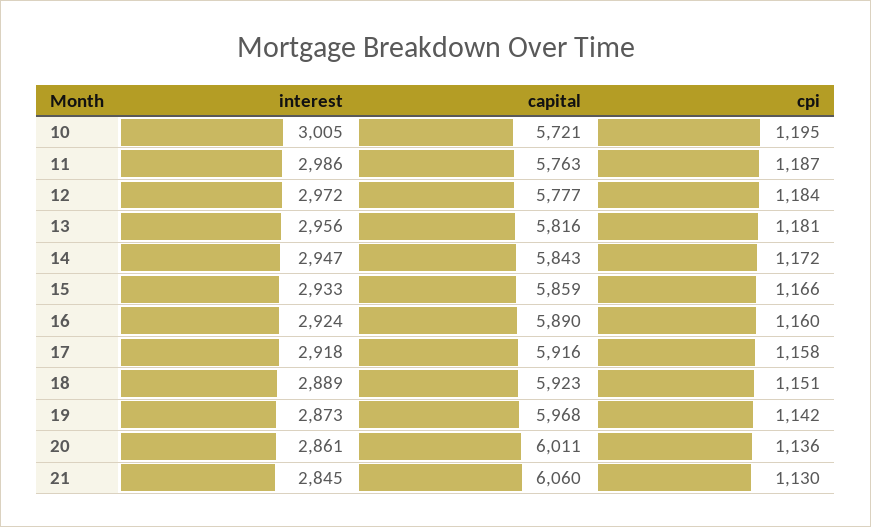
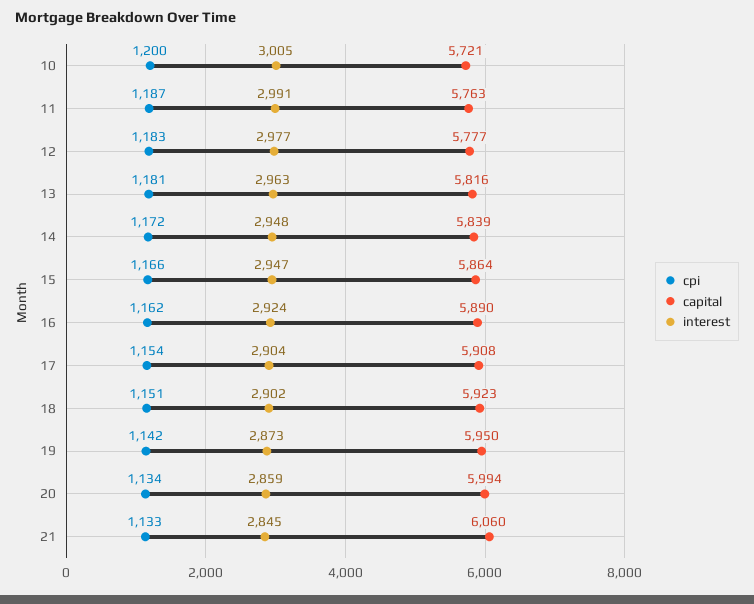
  {
    "interest": {
      "10": 3005,
-     "11": 2986,
+     "11": 2991,
-     "12": 2972,
+     "12": 2977,
-     "13": 2956,
+     "13": 2963,
-     "14": 2947,
+     "14": 2948,
-     "15": 2933,
+     "15": 2947,
      "16": 2924,
-     "17": 2918,
+     "17": 2904,
-     "18": 2889,
+     "18": 2902,
      "19": 2873,
-     "20": 2861,
+     "20": 2859,
      "21": 2845
    },
    "capital": {
      "10": 5721,
      "11": 5763,
      "12": 5777,
      "13": 5816,
-     "14": 5843,
+     "14": 5839,
-     "15": 5859,
+     "15": 5864,
      "16": 5890,
-     "17": 5916,
+     "17": 5908,
      "18": 5923,
-     "19": 5968,
+     "19": 5950,
-     "20": 6011,
+     "20": 5994,
      "21": 6060
    },
    "cpi": {
-     "10": 1195,
+     "10": 1200,
      "11": 1187,
-     "12": 1184,
+     "12": 1183,
      "13": 1181,
      "14": 1172,
      "15": 1166,
-     "16": 1160,
+     "16": 1162,
-     "17": 1158,
+     "17": 1154,
      "18": 1151,
      "19": 1142,
-     "20": 1136,
+     "20": 1134,
-     "21": 1130
+     "21": 1133
    }
  }

